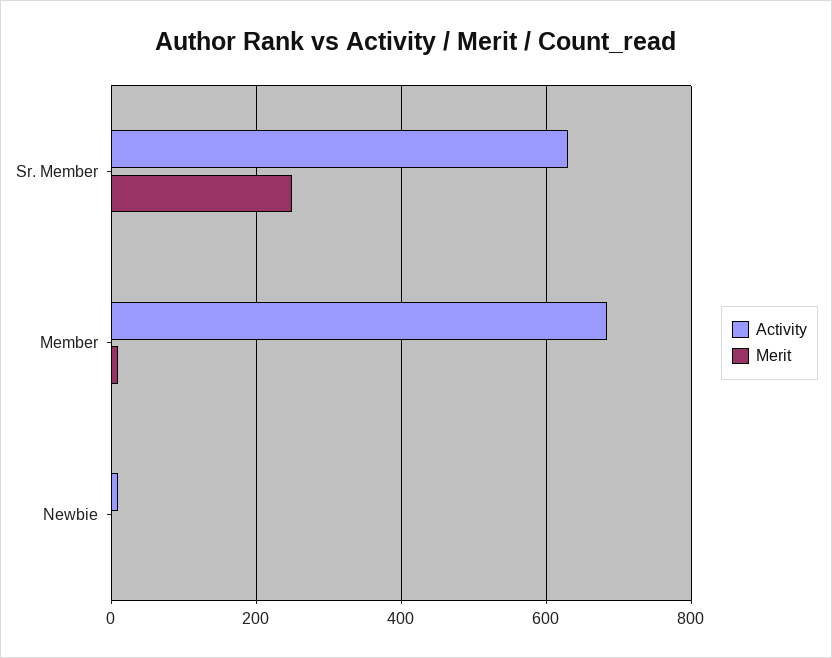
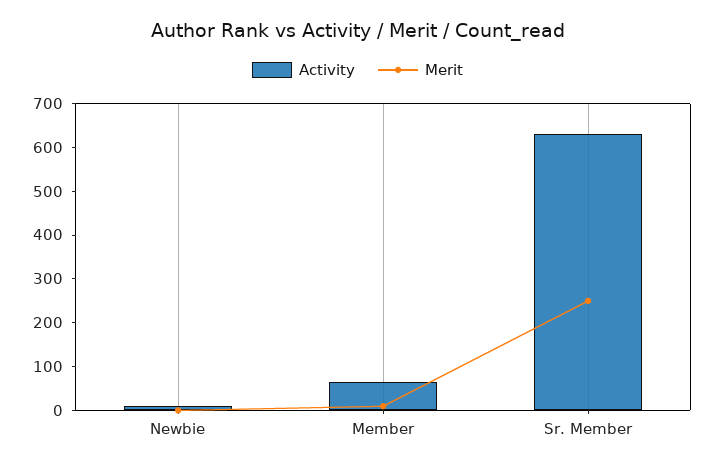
  {
    "Activity": {
      "Sr. Member": 640,
-     "Member": 680,
+     "Member": 60,
      "Newbie": 0
    },
    "Merit": {
      "Sr. Member": 260,
      "Member": 20,
      "Newbie": 0
    }
  }

